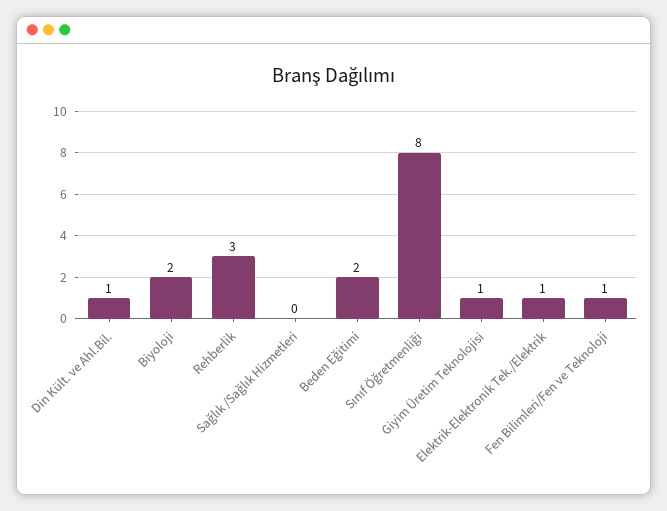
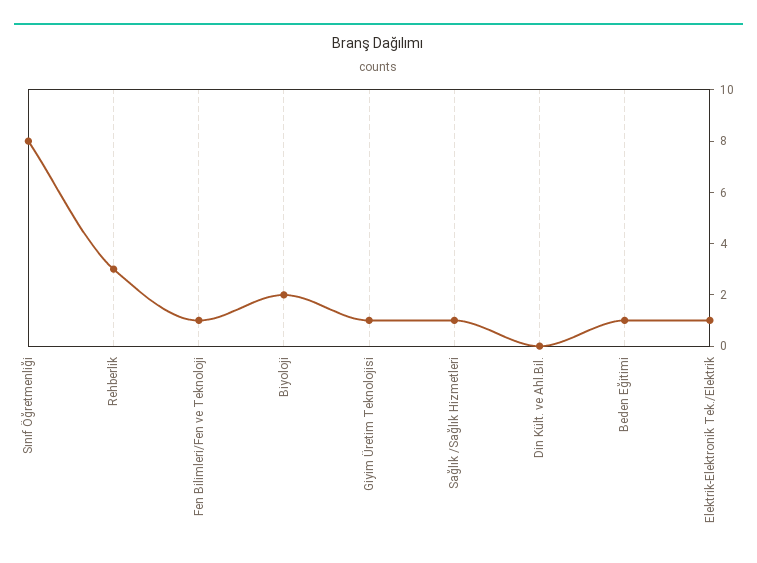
  {
-   "Din Kült. ve Ahl.Bil.": 1,
+   "Din Kült. ve Ahl.Bil.": 0,
    "Biyoloji": 2,
    "Rehberlik": 3,
-   "Sağlık /Sağlık Hizmetleri": 0,
+   "Sağlık /Sağlık Hizmetleri": 1,
-   "Beden Eğitimi": 2,
+   "Beden Eğitimi": 1,
    "Sınıf Öğretmenliği": 8,
    "Giyim Üretim Teknolojisi": 1,
    "Elektrik-Elektronik Tek./Elektrik": 1,
    "Fen Bilimleri/Fen ve Teknoloji": 1
  }

